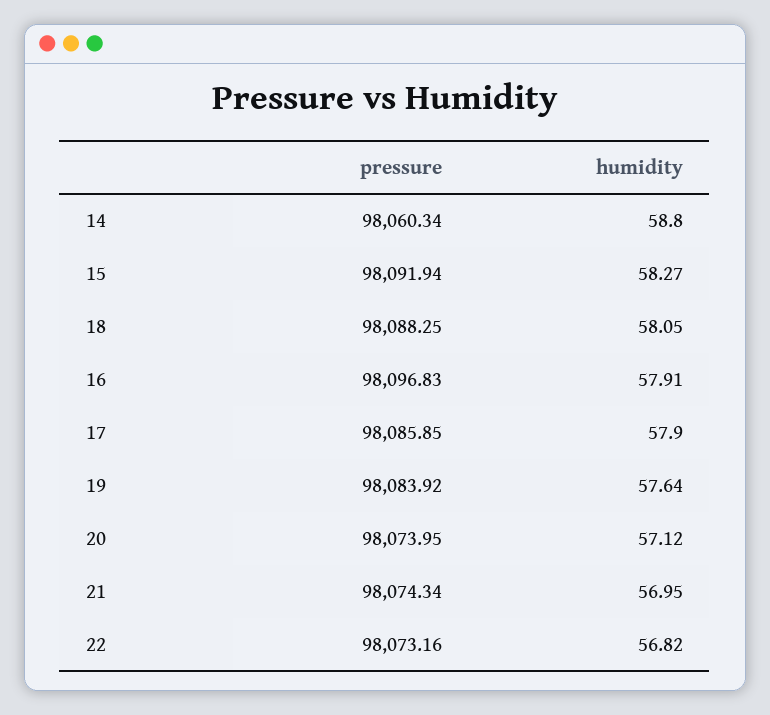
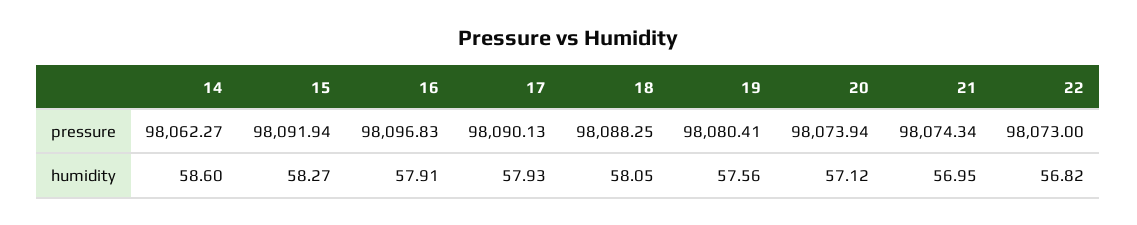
  {
    "pressure": {
-     "14": 98060.34,
+     "14": 98062.27,
      "15": 98091.94,
      "18": 98088.25,
      "16": 98096.83,
-     "17": 98085.85,
+     "17": 98090.13,
-     "19": 98083.92,
+     "19": 98080.41,
-     "20": 98073.95,
+     "20": 98073.94,
      "21": 98074.34,
-     "22": 98073.16
+     "22": 98073
    },
    "humidity": {
-     "14": 58.8,
+     "14": 58.6,
      "15": 58.27,
      "18": 58.05,
      "16": 57.91,
-     "17": 57.9,
+     "17": 57.93,
-     "19": 57.64,
+     "19": 57.56,
      "20": 57.12,
      "21": 56.95,
      "22": 56.82
    }
  }

